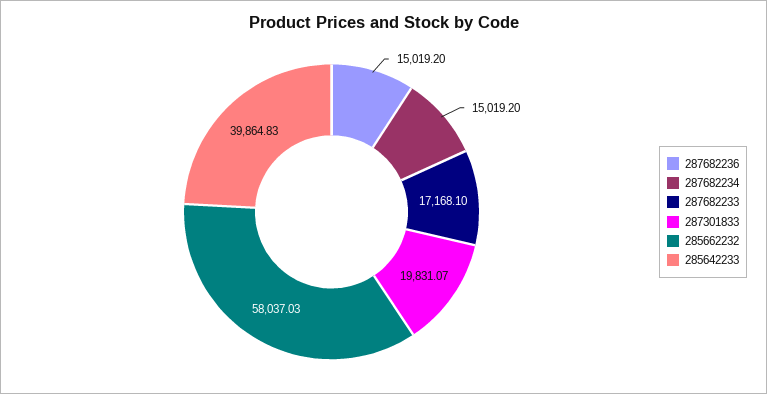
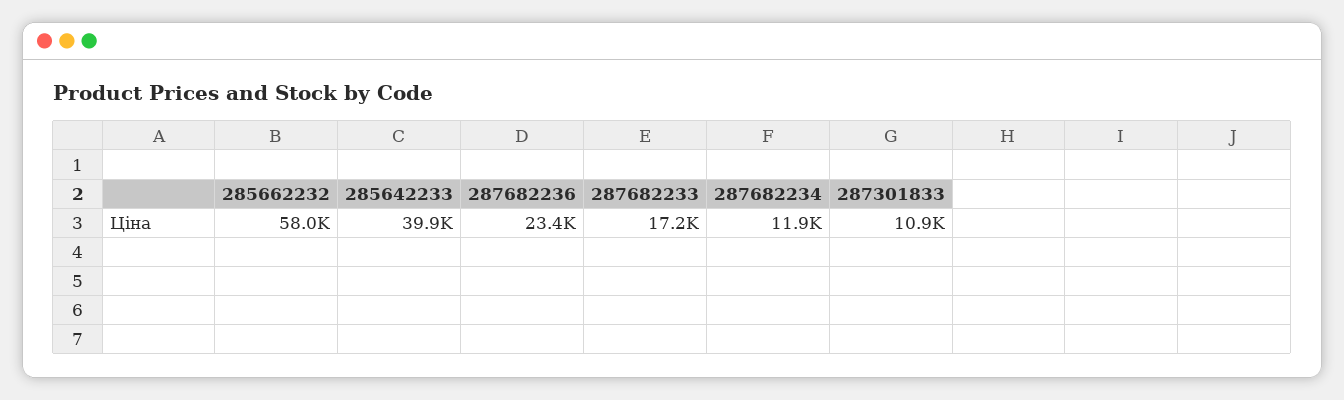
  {
-   "287682236": 15019.2,
+   "287682236": 23400,
-   "287682234": 15019.2,
+   "287682234": 11900,
    "287682233": 17168.1,
-   "287301833": 19831.07,
+   "287301833": 10900,
    "285662232": 58037.03,
    "285642233": 39864.83
  }

